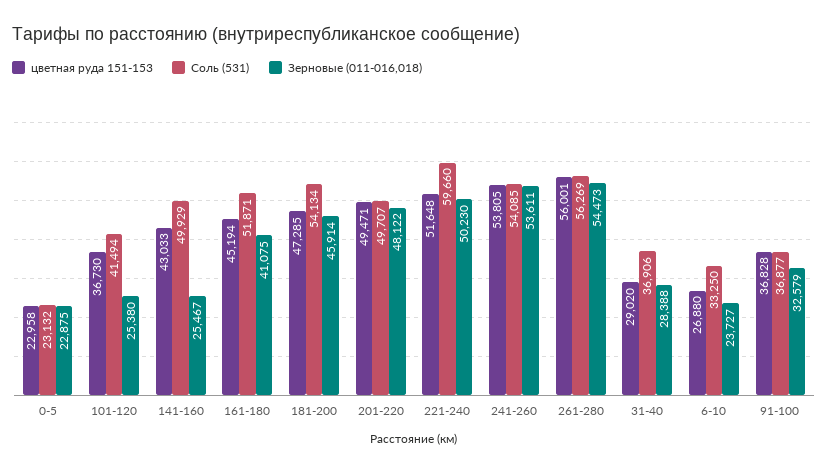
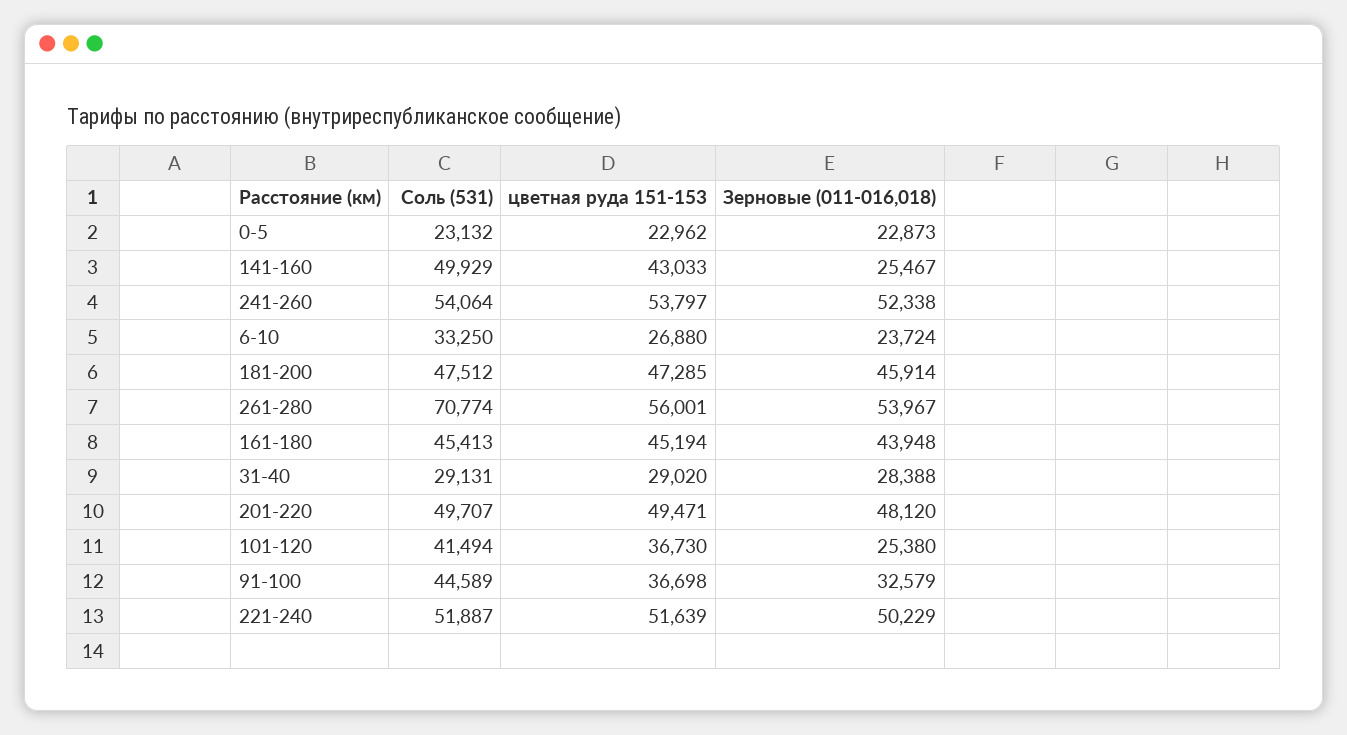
  {
    "цветная руда 151-153": {
-     "0-5": 22958,
+     "0-5": 22962,
      "101-120": 36730,
      "141-160": 43033,
      "161-180": 45194,
      "181-200": 47285,
      "201-220": 49471,
-     "221-240": 51648,
+     "221-240": 51639,
-     "241-260": 53805,
+     "241-260": 53797,
      "261-280": 56001,
      "31-40": 29020,
      "6-10": 26880,
-     "91-100": 36828
+     "91-100": 36698
    },
    "Соль (531)": {
      "0-5": 23132,
      "101-120": 41494,
      "141-160": 49929,
-     "161-180": 51871,
+     "161-180": 45413,
-     "181-200": 54134,
+     "181-200": 47512,
      "201-220": 49707,
-     "221-240": 59660,
+     "221-240": 51887,
-     "241-260": 54085,
+     "241-260": 54064,
-     "261-280": 56269,
+     "261-280": 70774,
-     "31-40": 36906,
+     "31-40": 29131,
      "6-10": 33250,
-     "91-100": 36877
+     "91-100": 44589
    },
    "Зерновые (011-016,018)": {
-     "0-5": 22875,
+     "0-5": 22873,
      "101-120": 25380,
      "141-160": 25467,
-     "161-180": 41075,
+     "161-180": 43948,
      "181-200": 45914,
-     "201-220": 48122,
+     "201-220": 48120,
-     "221-240": 50230,
+     "221-240": 50229,
-     "241-260": 53611,
+     "241-260": 52338,
-     "261-280": 54473,
+     "261-280": 53967,
      "31-40": 28388,
-     "6-10": 23727,
+     "6-10": 23724,
      "91-100": 32579
    }
  }

